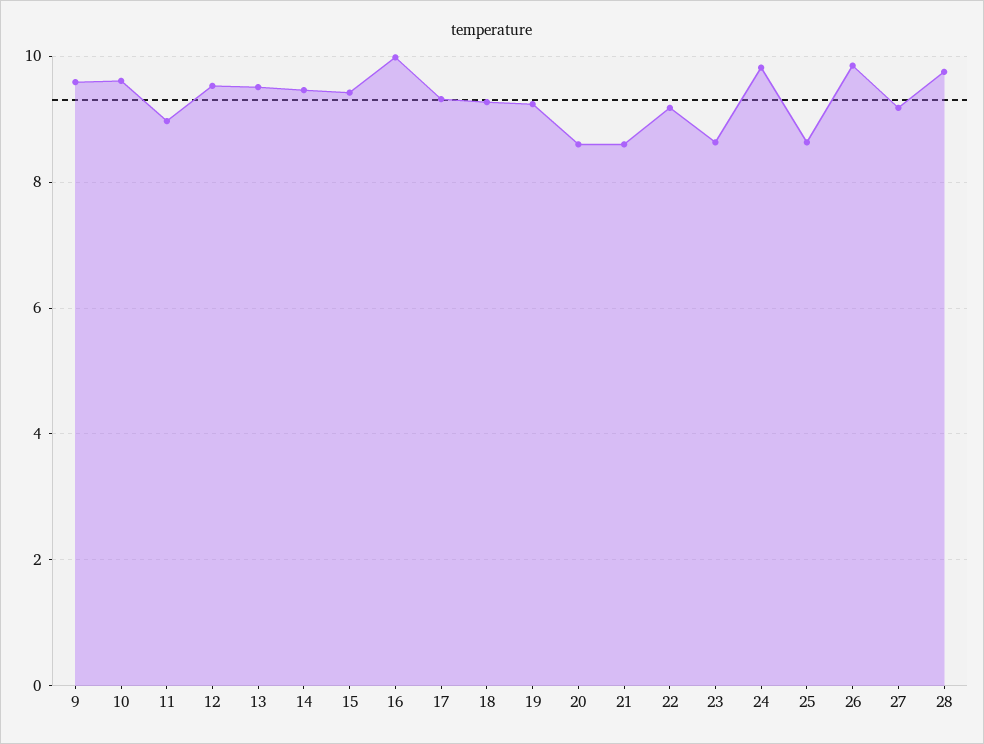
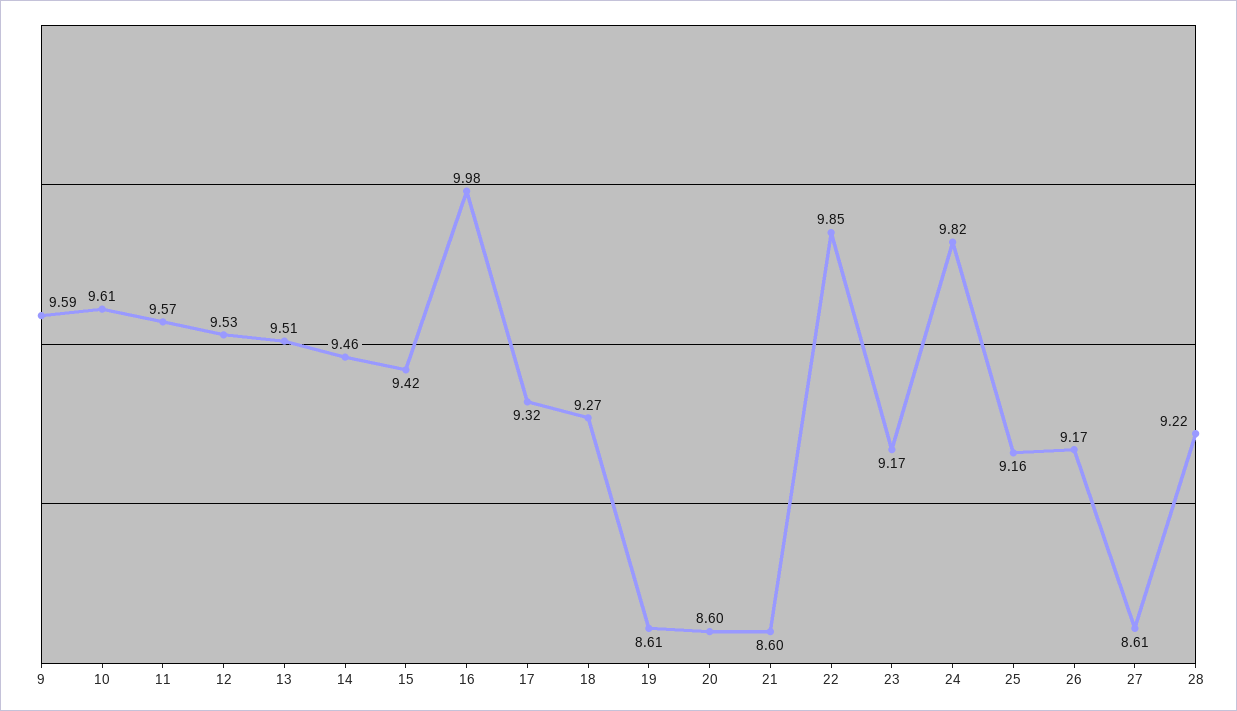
  {
    "9": 9.59,
    "10": 9.61,
-   "11": 9,
+   "11": 9.57,
    "12": 9.53,
    "13": 9.51,
    "14": 9.46,
    "15": 9.42,
    "16": 9.98,
    "17": 9.32,
    "18": 9.27,
-   "19": 9.2,
+   "19": 8.61,
    "20": 8.6,
    "21": 8.6,
-   "22": 9.2,
+   "22": 9.85,
-   "23": 8.6,
+   "23": 9.17,
    "24": 9.82,
-   "25": 8.6,
+   "25": 9.16,
-   "26": 9.8,
+   "26": 9.17,
-   "27": 9.2,
+   "27": 8.61,
-   "28": 9.8
+   "28": 9.22
  }

